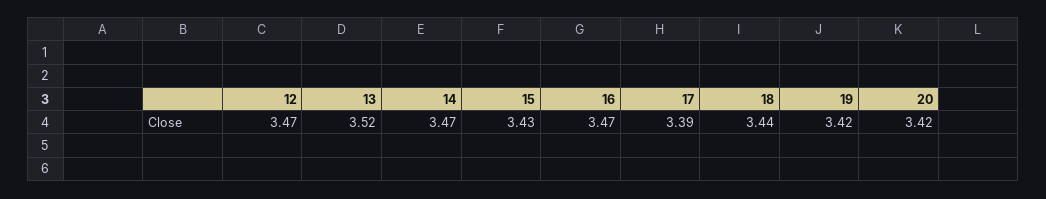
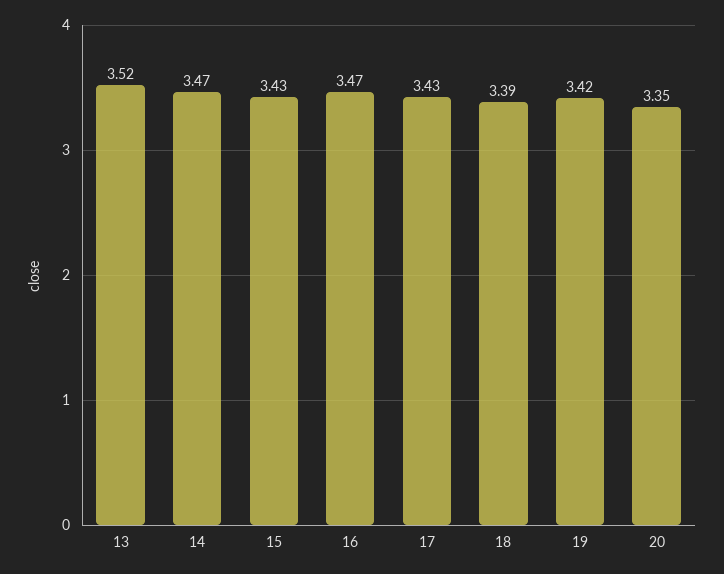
  {
-   "12": 3.47,
    "13": 3.52,
    "14": 3.47,
    "15": 3.43,
    "16": 3.47,
-   "17": 3.39,
+   "17": 3.43,
-   "18": 3.44,
+   "18": 3.39,
    "19": 3.42,
-   "20": 3.42
+   "20": 3.35
  }

